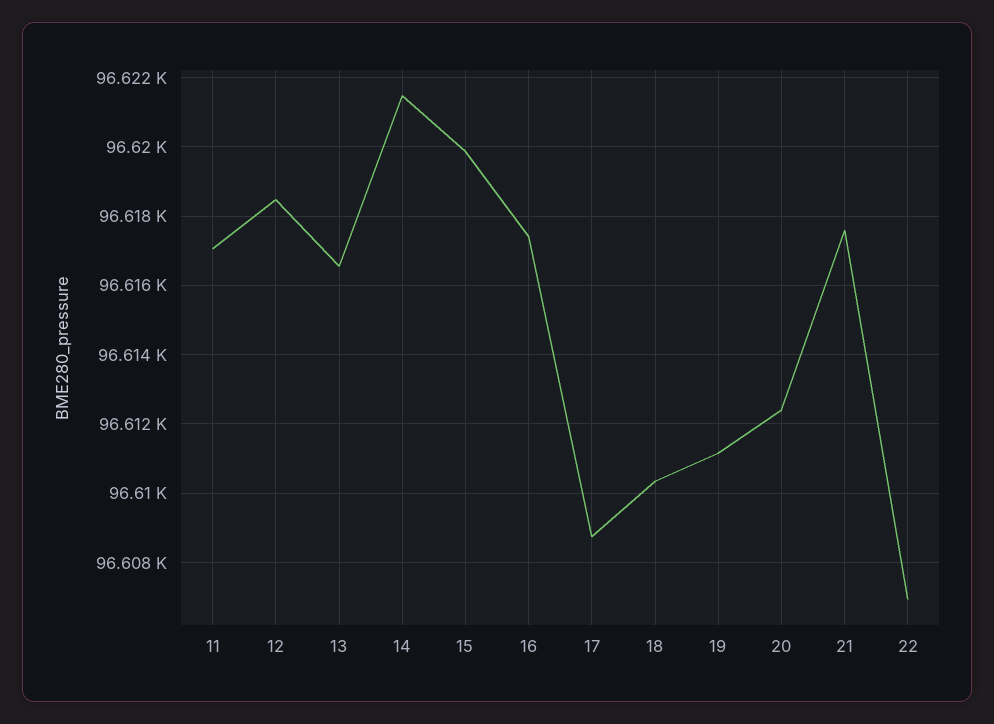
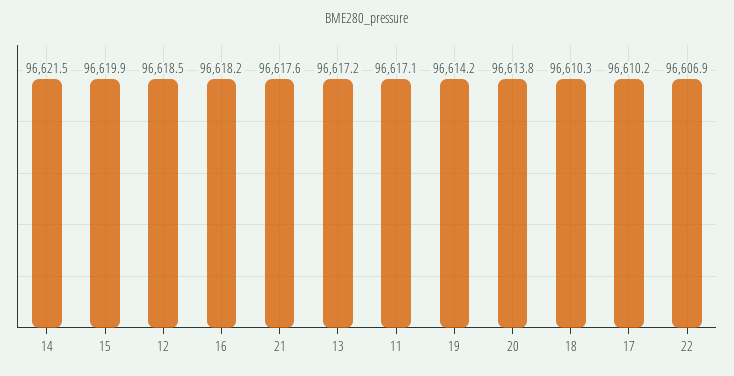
  {
    "11": 96617.1,
    "12": 96618.5,
-   "13": 96616.6,
+   "13": 96617.2,
    "14": 96621.5,
    "15": 96619.9,
-   "16": 96617.4,
+   "16": 96618.2,
-   "17": 96608.8,
+   "17": 96610.2,
    "18": 96610.3,
-   "19": 96611.2,
+   "19": 96614.2,
-   "20": 96612.4,
+   "20": 96613.8,
    "21": 96617.6,
    "22": 96606.9
  }

